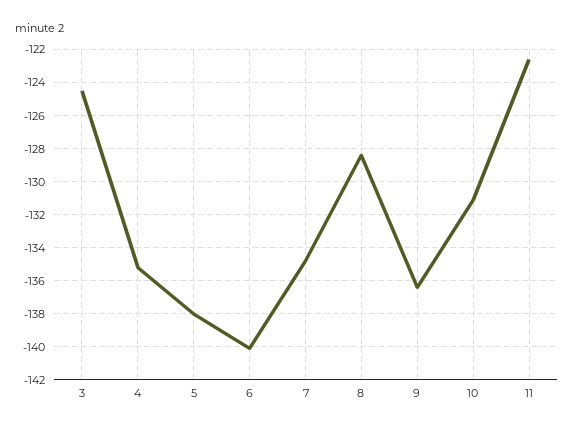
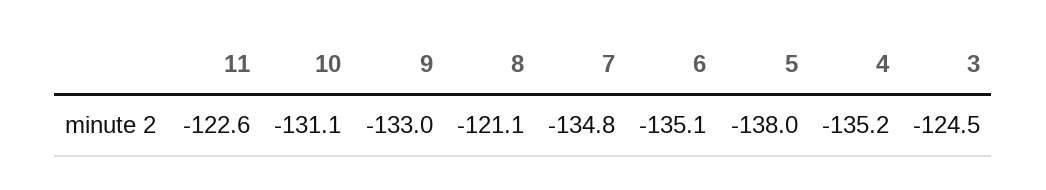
  {
    "3": -124.5,
    "4": -135.2,
    "5": -138,
-   "6": -140,
+   "6": -135.1,
    "7": -134.8,
-   "8": -128.5,
+   "8": -121.1,
-   "9": -136.5,
+   "9": -133,
    "10": -131.1,
    "11": -122.6
  }

